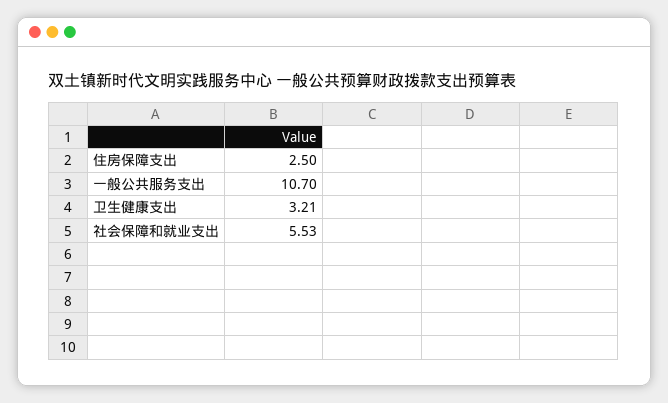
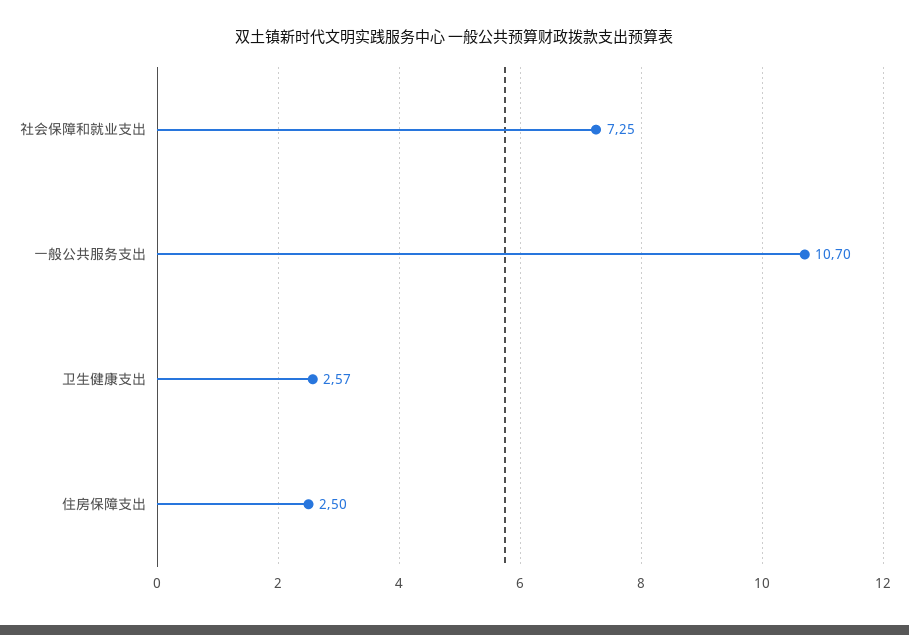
  {
    "住房保障支出": 2.5,
    "一般公共服务支出": 10.7,
-   "卫生健康支出": 3.21,
+   "卫生健康支出": 2.57,
-   "社会保障和就业支出": 5.53
+   "社会保障和就业支出": 7.25
  }

